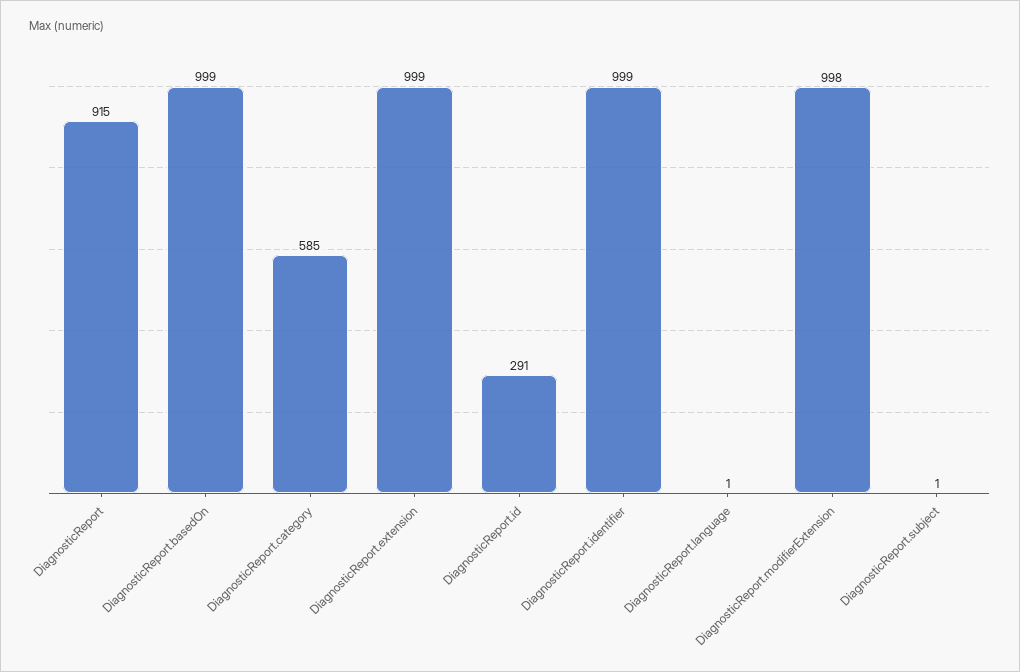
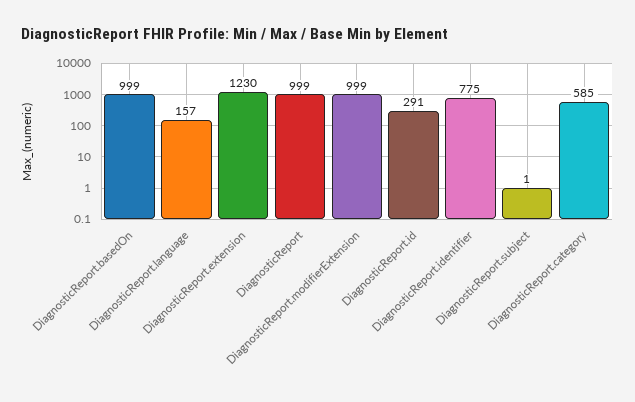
  {
-   "DiagnosticReport": 915,
+   "DiagnosticReport": 999,
    "DiagnosticReport.basedOn": 999,
    "DiagnosticReport.category": 585,
-   "DiagnosticReport.extension": 999,
+   "DiagnosticReport.extension": 1230,
    "DiagnosticReport.id": 291,
-   "DiagnosticReport.identifier": 999,
+   "DiagnosticReport.identifier": 775,
-   "DiagnosticReport.language": 1,
+   "DiagnosticReport.language": 157,
-   "DiagnosticReport.modifierExtension": 998,
+   "DiagnosticReport.modifierExtension": 999,
    "DiagnosticReport.subject": 1
  }

